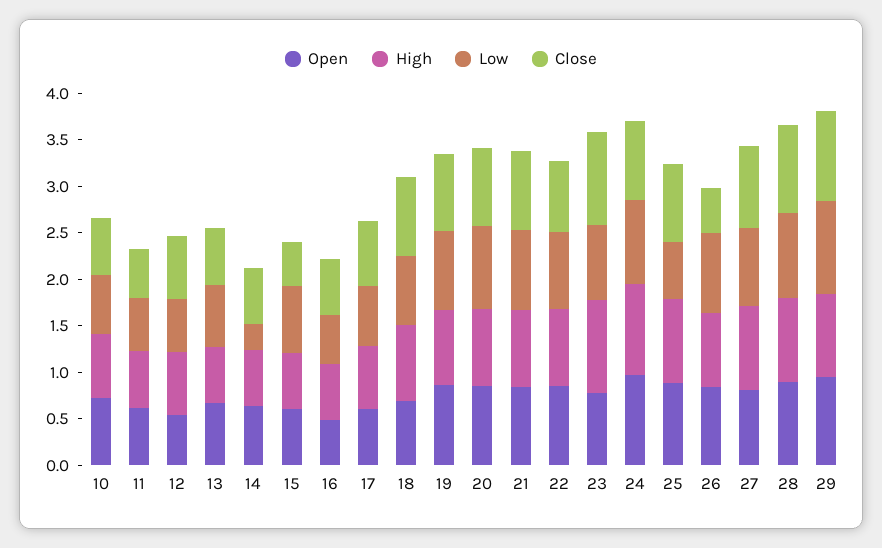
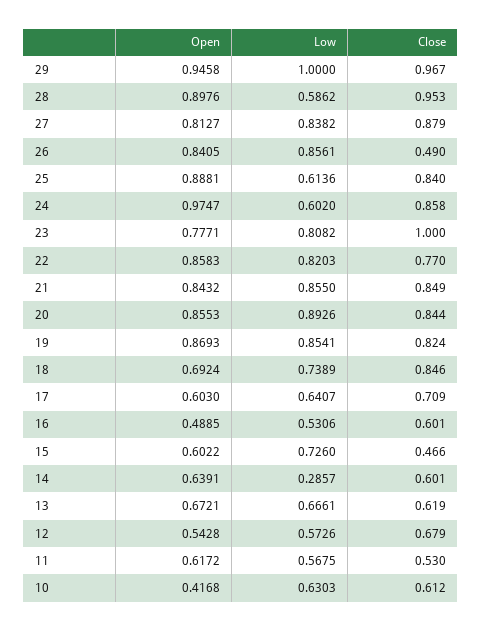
  {
    "Open": {
-     "10": 0.7,
+     "10": 0.4168,
      "11": 0.6172,
      "12": 0.5428,
      "13": 0.6721,
      "14": 0.6391,
      "15": 0.6022,
      "16": 0.4885,
      "17": 0.603,
      "18": 0.6924,
      "19": 0.8693,
      "20": 0.8553,
      "21": 0.8432,
      "22": 0.8583,
      "23": 0.7771,
      "24": 0.9747,
      "25": 0.8881,
      "26": 0.8405,
      "27": 0.8127,
      "28": 0.8976,
      "29": 0.9458
    },
-   "High": {
-     "10": 0.7,
-     "11": 0.6,
-     "12": 0.7,
-     "13": 0.6,
-     "14": 0.6,
-     "15": 0.6,
-     "16": 0.6,
-     "17": 0.7,
-     "18": 0.8,
-     "19": 0.8,
-     "20": 0.8,
-     "21": 0.8,
-     "22": 0.8,
-     "23": 1,
-     "24": 1,
-     "25": 0.9,
-     "26": 0.8,
-     "27": 0.9,
-     "28": 0.9,
-     "29": 0.9
-   },
    "Low": {
      "10": 0.6303,
      "11": 0.5675,
      "12": 0.5726,
      "13": 0.6661,
      "14": 0.2857,
      "15": 0.726,
      "16": 0.5306,
      "17": 0.6407,
      "18": 0.7389,
      "19": 0.8541,
      "20": 0.8926,
      "21": 0.855,
      "22": 0.8203,
      "23": 0.8082,
-     "24": 0.9,
+     "24": 0.602,
      "25": 0.6136,
      "26": 0.8561,
      "27": 0.8382,
-     "28": 0.9,
+     "28": 0.5862,
      "29": 1
    },
    "Close": {
      "10": 0.612,
      "11": 0.53,
      "12": 0.679,
      "13": 0.619,
      "14": 0.601,
      "15": 0.466,
      "16": 0.601,
      "17": 0.709,
      "18": 0.846,
      "19": 0.824,
      "20": 0.844,
      "21": 0.849,
      "22": 0.77,
      "23": 1,
      "24": 0.858,
      "25": 0.84,
      "26": 0.49,
      "27": 0.879,
      "28": 0.953,
      "29": 0.967
    }
  }

